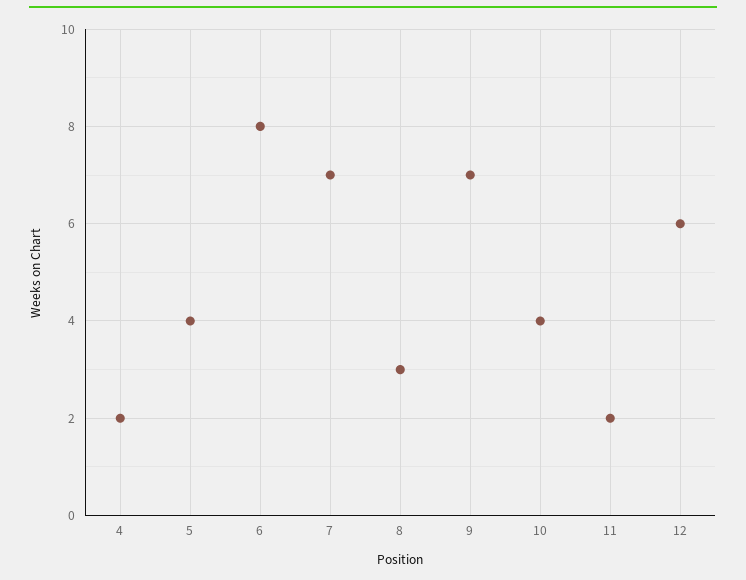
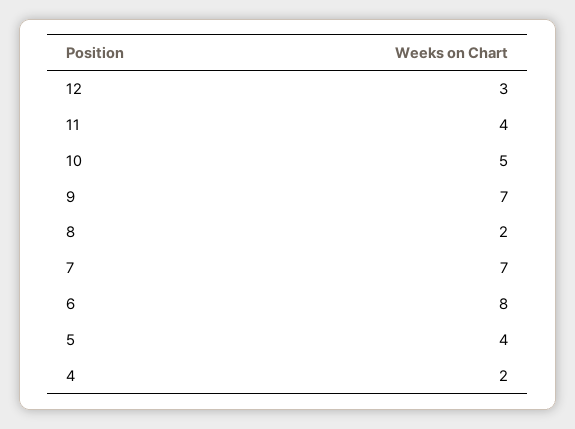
  {
    "4": 2,
    "5": 4,
    "6": 8,
    "7": 7,
-   "8": 3,
+   "8": 2,
    "9": 7,
-   "10": 4,
+   "10": 5,
-   "11": 2,
+   "11": 4,
-   "12": 6
+   "12": 3
  }

